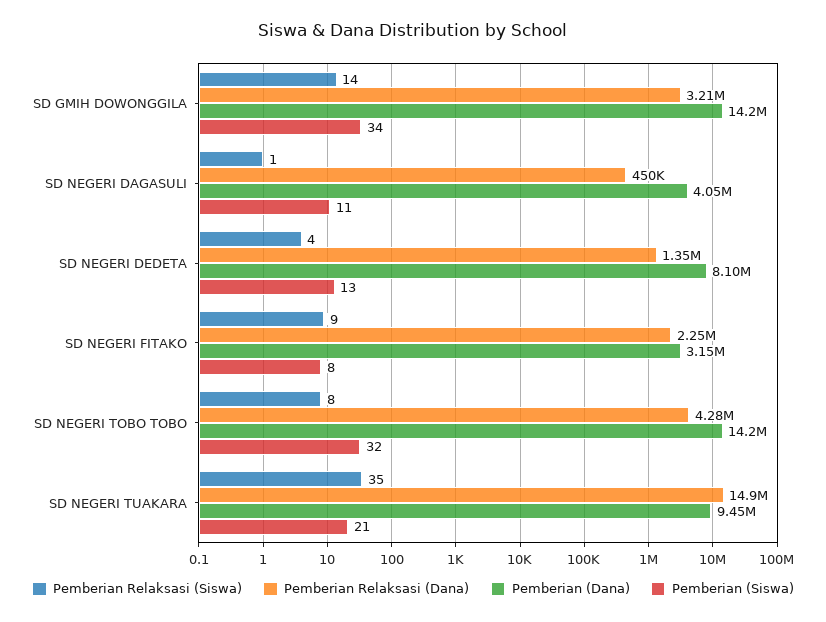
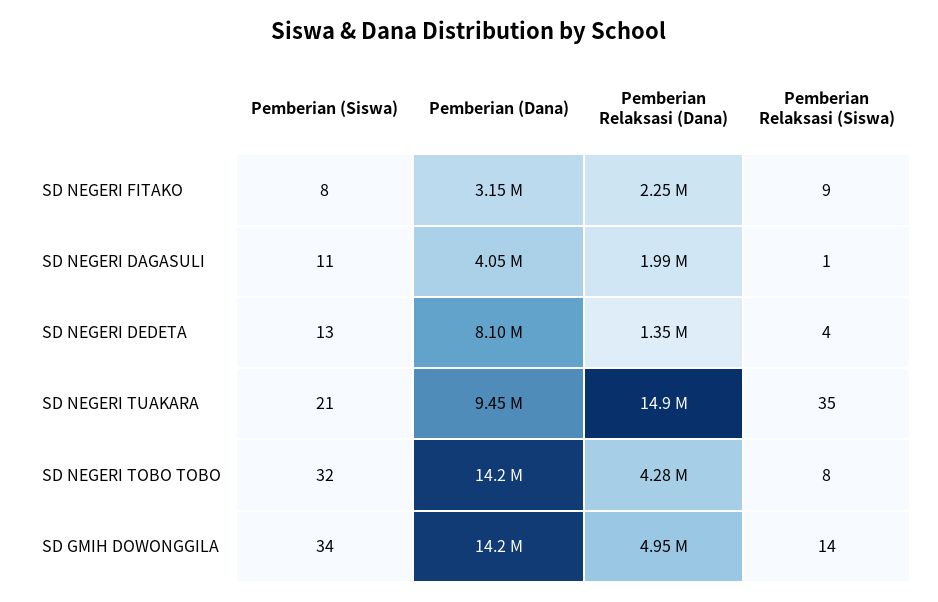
  {
    "Pemberian Relaksasi (Siswa)": {
      "SD GMIH DOWONGGILA": 14,
      "SD NEGERI DAGASULI": 1,
      "SD NEGERI DEDETA": 4,
      "SD NEGERI FITAKO": 9,
      "SD NEGERI TOBO TOBO": 8,
      "SD NEGERI TUAKARA": 35
    },
    "Pemberian Relaksasi (Dana)": {
-     "SD GMIH DOWONGGILA": 3210000,
+     "SD GMIH DOWONGGILA": 4950000,
-     "SD NEGERI DAGASULI": 450000,
+     "SD NEGERI DAGASULI": 1990000,
      "SD NEGERI DEDETA": 1350000,
      "SD NEGERI FITAKO": 2250000,
      "SD NEGERI TOBO TOBO": 4280000,
      "SD NEGERI TUAKARA": 14900000
    },
    "Pemberian (Dana)": {
      "SD GMIH DOWONGGILA": 14200000,
      "SD NEGERI DAGASULI": 4050000,
      "SD NEGERI DEDETA": 8100000,
      "SD NEGERI FITAKO": 3150000,
      "SD NEGERI TOBO TOBO": 14200000,
      "SD NEGERI TUAKARA": 9450000
    },
    "Pemberian (Siswa)": {
      "SD GMIH DOWONGGILA": 34,
      "SD NEGERI DAGASULI": 11,
      "SD NEGERI DEDETA": 13,
      "SD NEGERI FITAKO": 8,
      "SD NEGERI TOBO TOBO": 32,
      "SD NEGERI TUAKARA": 21
    }
  }

